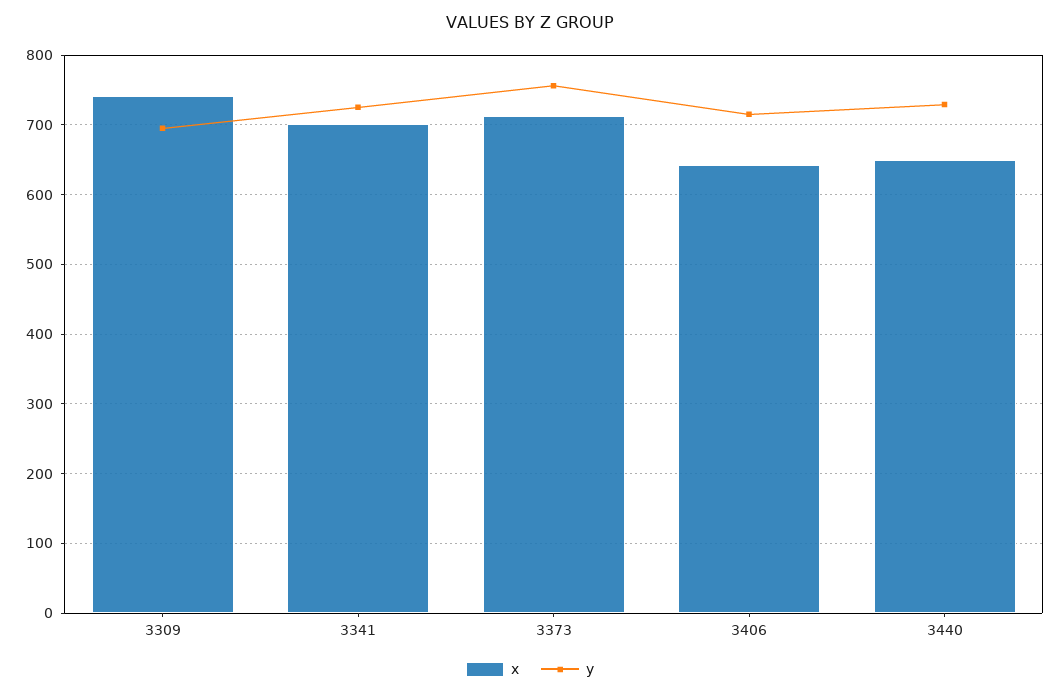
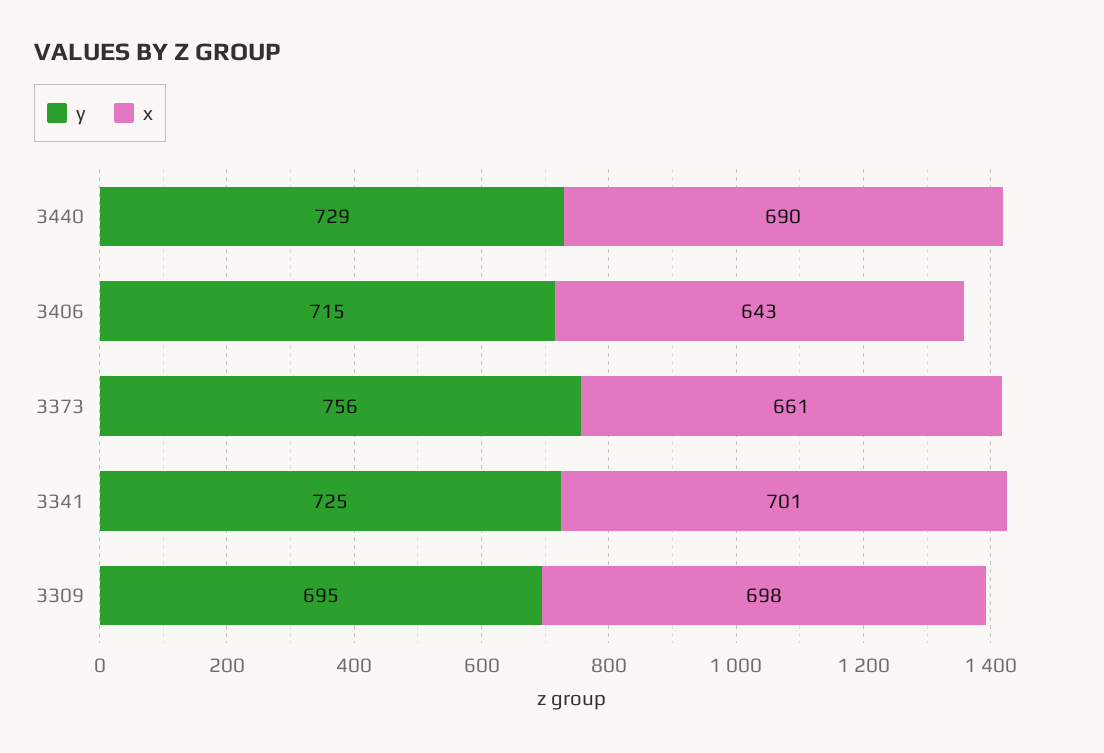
  {
    "x": {
-     "3309": 740,
+     "3309": 698,
      "3341": 701,
-     "3373": 710,
+     "3373": 661,
      "3406": 643,
-     "3440": 650
+     "3440": 690
    },
    "y": {
      "3309": 695,
      "3341": 725,
      "3373": 756,
      "3406": 715,
      "3440": 729
    }
  }

